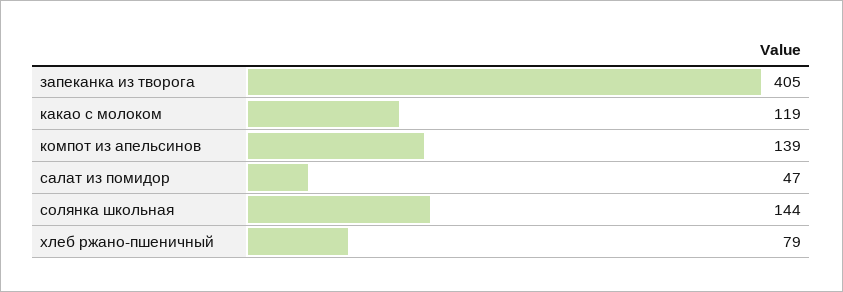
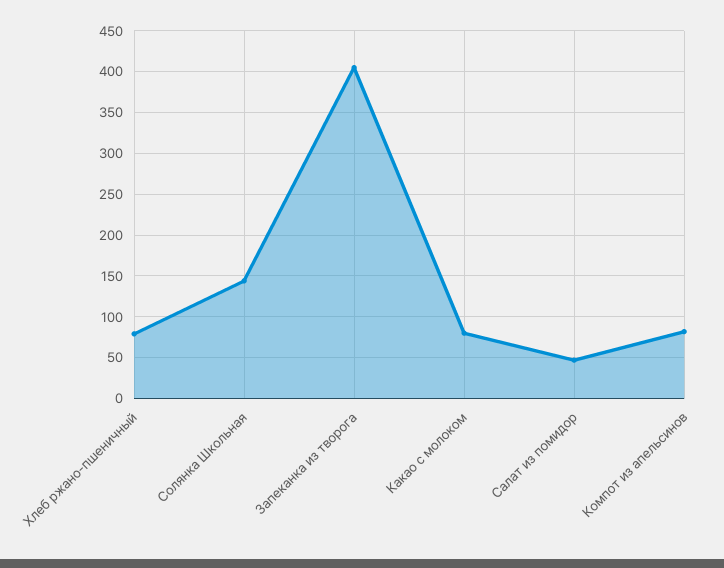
  {
    "запеканка из творога": 405,
-   "какао с молоком": 119,
+   "какао с молоком": 80,
-   "компот из апельсинов": 139,
+   "компот из апельсинов": 80,
    "салат из помидор": 47,
    "солянка школьная": 144,
    "хлеб ржано-пшеничный": 79
  }

